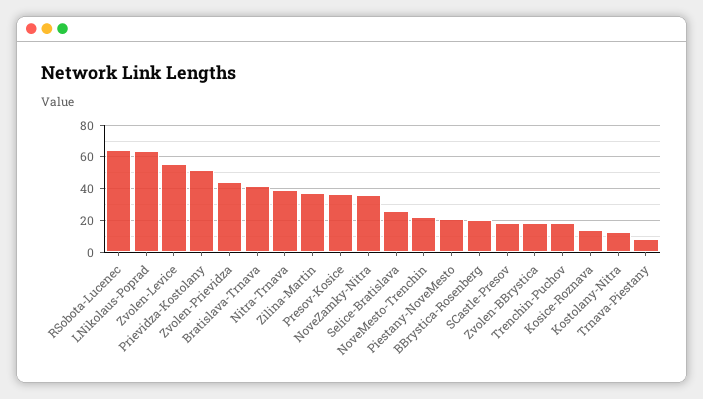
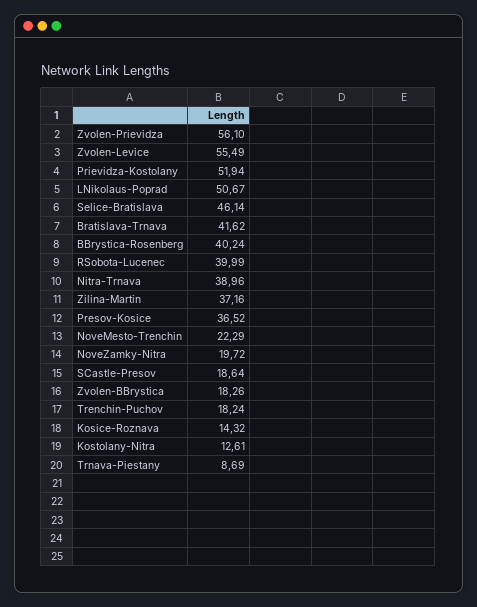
  {
-   "RSobota-Lucenec": 65,
+   "RSobota-Lucenec": 39.99,
-   "LNikolaus-Poprad": 65,
+   "LNikolaus-Poprad": 50.67,
    "Zvolen-Levice": 55.49,
    "Prievidza-Kostolany": 51.94,
-   "Zvolen-Prievidza": 45,
+   "Zvolen-Prievidza": 56.1,
    "Bratislava-Trnava": 41.62,
    "Nitra-Trnava": 38.96,
    "Zilina-Martin": 37.16,
    "Presov-Kosice": 36.52,
-   "NoveZamky-Nitra": 35,
+   "NoveZamky-Nitra": 19.72,
-   "Selice-Bratislava": 25,
+   "Selice-Bratislava": 46.14,
    "NoveMesto-Trenchin": 22.29,
-   "Piestany-NoveMesto": 20,
-   "BBrystica-Rosenberg": 20,
+   "BBrystica-Rosenberg": 40.24,
    "SCastle-Presov": 18.64,
    "Zvolen-BBrystica": 18.26,
    "Trenchin-Puchov": 18.24,
    "Kosice-Roznava": 14.32,
    "Kostolany-Nitra": 12.61,
    "Trnava-Piestany": 8.69
  }

